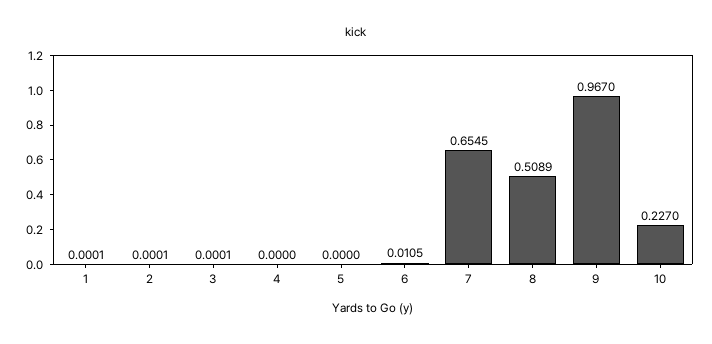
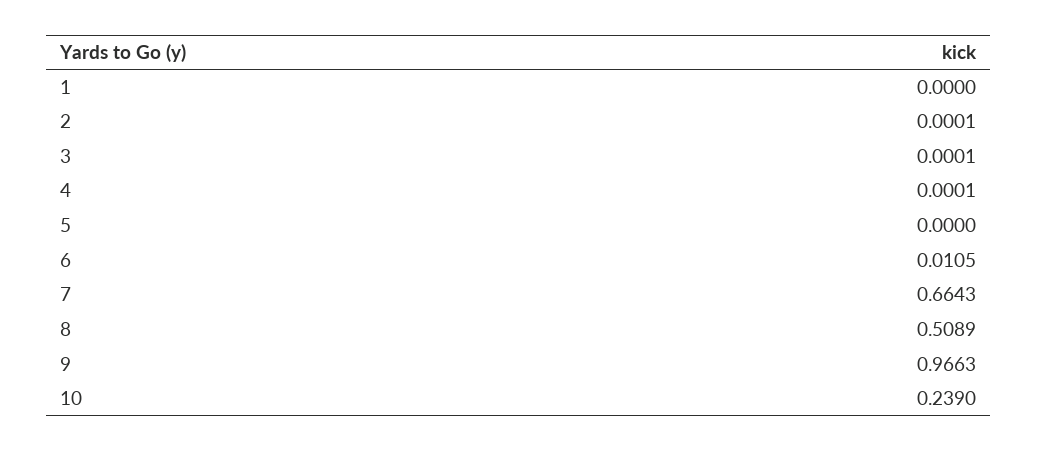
  {
-   "1": 0.0001,
+   "1": 0,
    "2": 0.0001,
    "3": 0.0001,
-   "4": 0,
+   "4": 0.0001,
    "5": 0,
    "6": 0.0105,
-   "7": 0.6545,
+   "7": 0.6643,
    "8": 0.5089,
-   "9": 0.967,
+   "9": 0.9663,
-   "10": 0.227
+   "10": 0.239
  }

